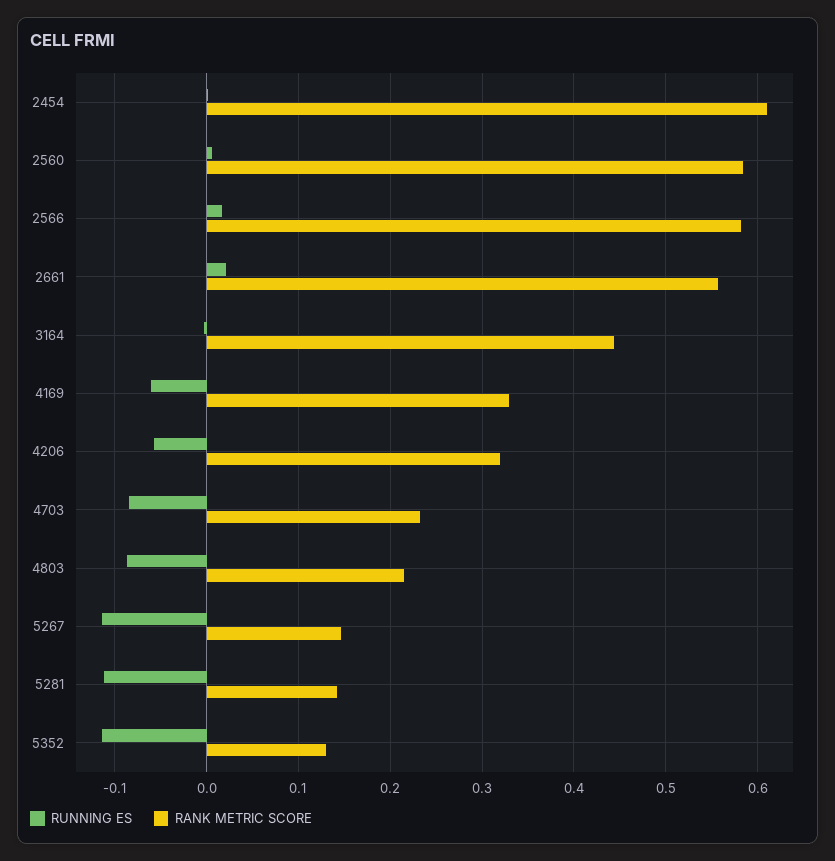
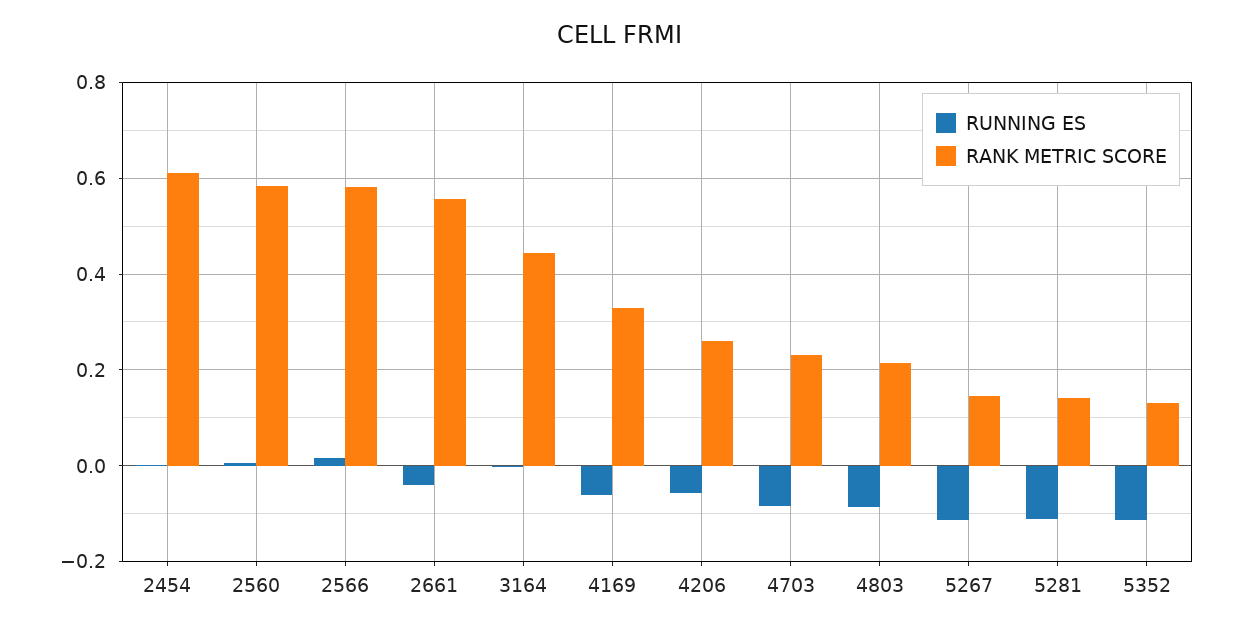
  {
    "RUNNING ES": {
      "2454": 0,
      "2560": 0.01,
      "2566": 0.02,
-     "2661": 0.02,
+     "2661": -0.04,
      "3164": 0,
      "4169": -0.06,
      "4206": -0.06,
      "4703": -0.08,
      "4803": -0.09,
      "5267": -0.11,
      "5281": -0.11,
      "5352": -0.11
    },
    "RANK METRIC SCORE": {
      "2454": 0.61,
      "2560": 0.58,
      "2566": 0.58,
      "2661": 0.56,
      "3164": 0.44,
      "4169": 0.33,
-     "4206": 0.32,
+     "4206": 0.26,
      "4703": 0.23,
      "4803": 0.22,
      "5267": 0.15,
      "5281": 0.14,
      "5352": 0.13
    }
  }

